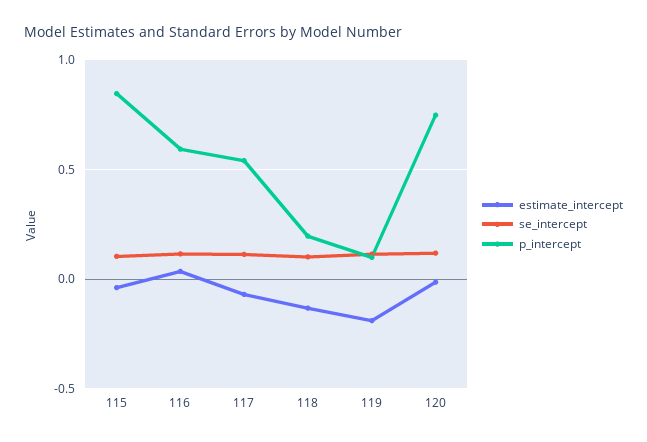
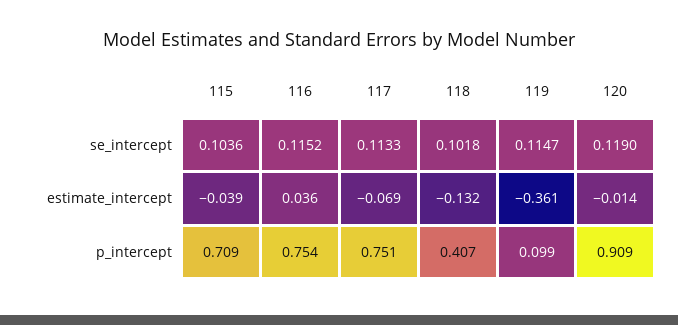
  {
    "estimate_intercept": {
      "115": -0.039,
      "116": 0.036,
      "117": -0.069,
      "118": -0.132,
-     "119": -0.2,
+     "119": -0.361,
      "120": -0.014
    },
    "se_intercept": {
      "115": 0.1036,
      "116": 0.1152,
      "117": 0.1133,
      "118": 0.1018,
      "119": 0.1147,
      "120": 0.119
    },
    "p_intercept": {
-     "115": 0.85,
+     "115": 0.709,
-     "116": 0.6,
+     "116": 0.754,
-     "117": 0.55,
+     "117": 0.751,
-     "118": 0.2,
+     "118": 0.407,
      "119": 0.099,
-     "120": 0.75
+     "120": 0.909
    }
  }

